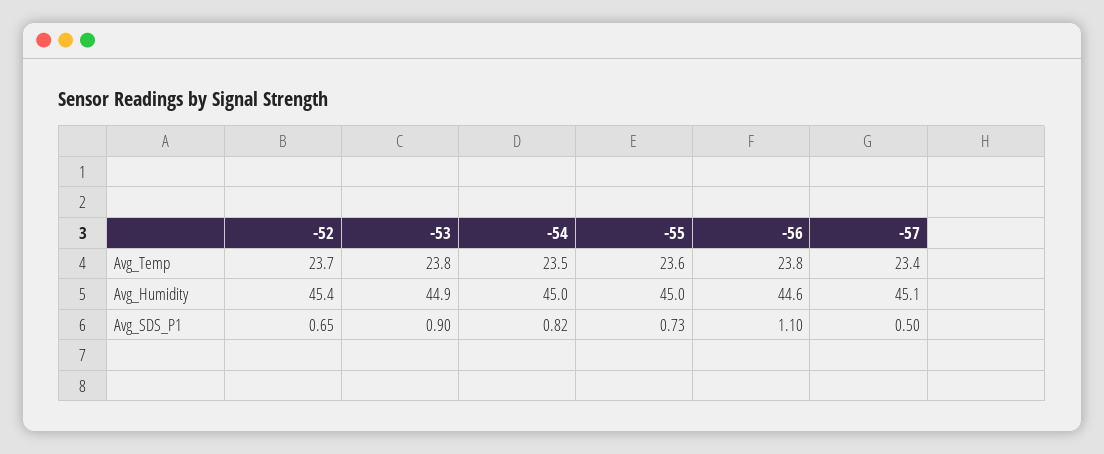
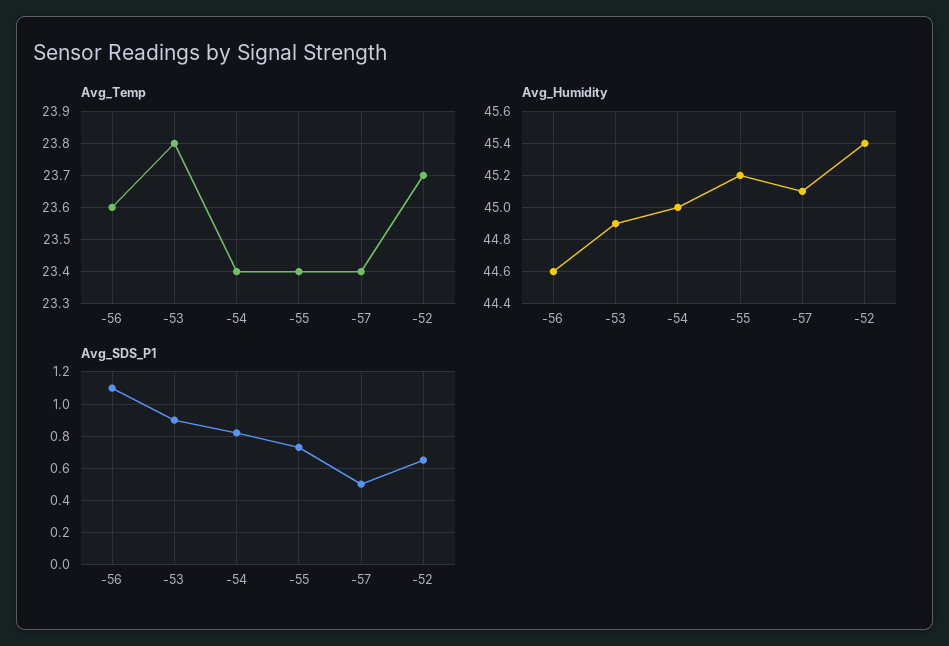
  {
    "Avg_Temp": {
      "-52": 23.7,
      "-53": 23.8,
-     "-54": 23.5,
+     "-54": 23.4,
-     "-55": 23.6,
+     "-55": 23.4,
-     "-56": 23.8,
+     "-56": 23.6,
      "-57": 23.4
    },
    "Avg_Humidity": {
      "-52": 45.4,
      "-53": 44.9,
      "-54": 45,
-     "-55": 45,
+     "-55": 45.2,
      "-56": 44.6,
      "-57": 45.1
    },
    "Avg_SDS_P1": {
      "-52": 0.65,
      "-53": 0.9,
      "-54": 0.82,
      "-55": 0.73,
      "-56": 1.1,
      "-57": 0.5
    }
  }

